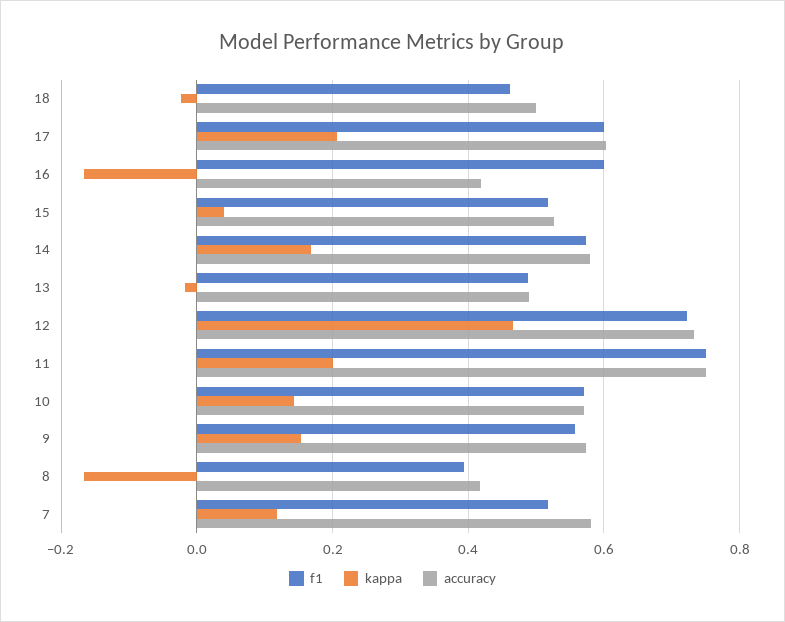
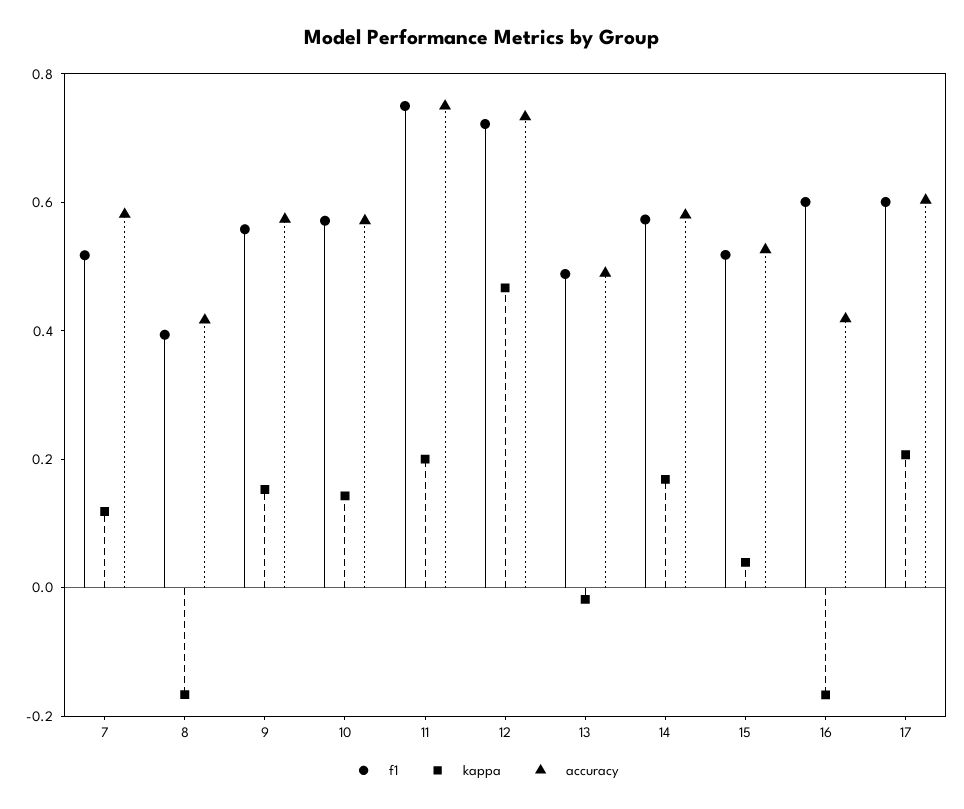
  {
    "f1": {
-     "18": 0.46,
      "17": 0.6,
      "16": 0.6,
      "15": 0.52,
      "14": 0.58,
      "13": 0.48,
      "12": 0.72,
      "11": 0.76,
      "10": 0.58,
      "9": 0.56,
      "8": 0.4,
      "7": 0.52
    },
    "kappa": {
-     "18": -0.02,
      "17": 0.2,
      "16": -0.16,
      "15": 0.04,
      "14": 0.16,
      "13": -0.02,
      "12": 0.46,
      "11": 0.2,
      "10": 0.14,
      "9": 0.16,
      "8": -0.16,
      "7": 0.12
    },
    "accuracy": {
-     "18": 0.5,
      "17": 0.6,
      "16": 0.42,
      "15": 0.52,
      "14": 0.58,
      "13": 0.48,
      "12": 0.74,
      "11": 0.76,
      "10": 0.58,
      "9": 0.58,
      "8": 0.42,
      "7": 0.58
    }
  }

